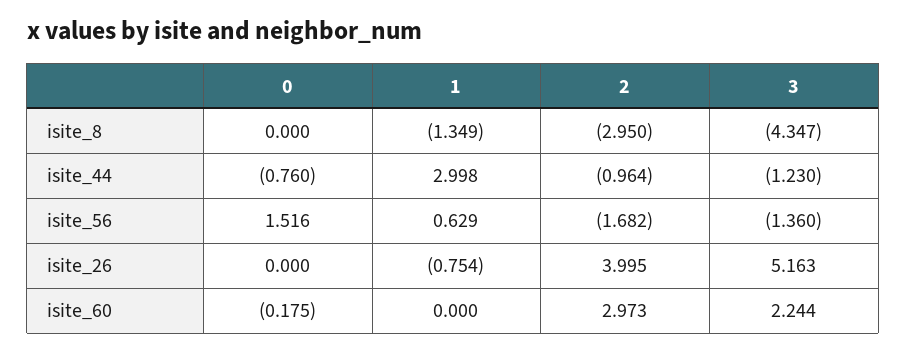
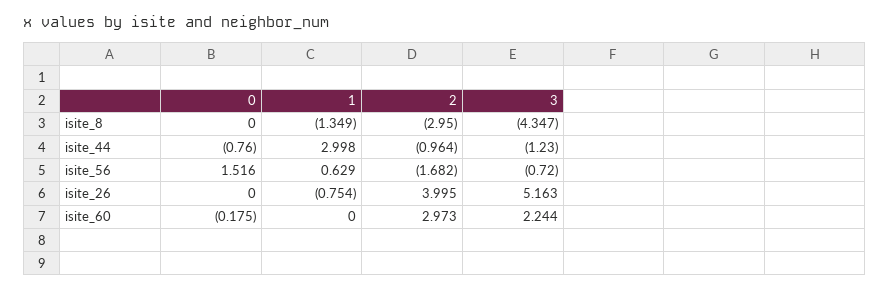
  {
    "0": {
      "isite_8": 0,
      "isite_44": -0.76,
      "isite_56": 1.516,
      "isite_26": 0,
      "isite_60": -0.175
    },
    "1": {
      "isite_8": -1.349,
      "isite_44": 2.998,
      "isite_56": 0.629,
      "isite_26": -0.754,
      "isite_60": 0
    },
    "2": {
      "isite_8": -2.95,
      "isite_44": -0.964,
      "isite_56": -1.682,
      "isite_26": 3.995,
      "isite_60": 2.973
    },
    "3": {
      "isite_8": -4.347,
      "isite_44": -1.23,
-     "isite_56": -1.36,
+     "isite_56": -0.72,
      "isite_26": 5.163,
      "isite_60": 2.244
    }
  }

